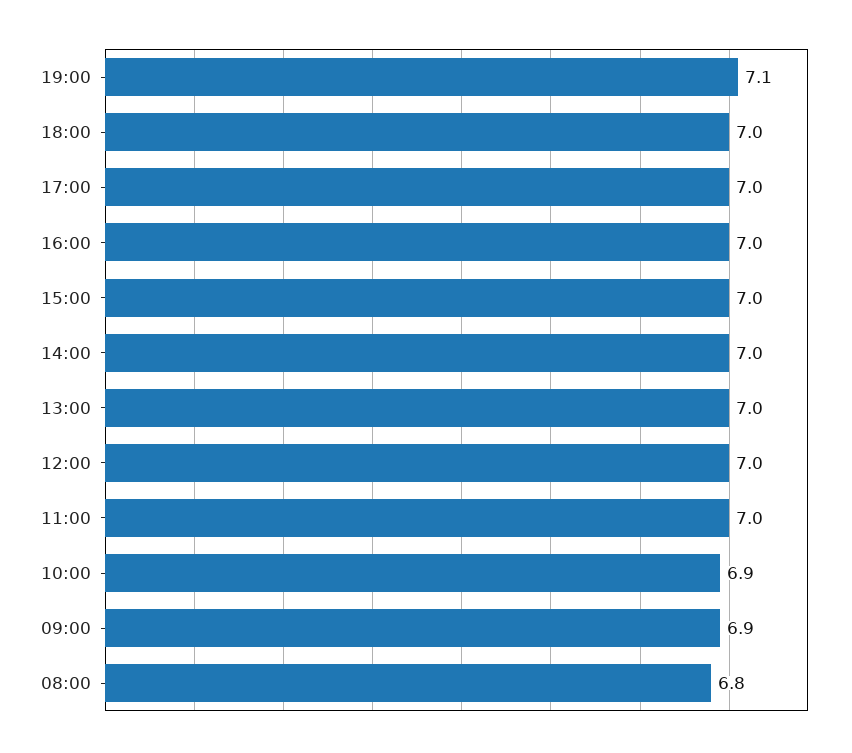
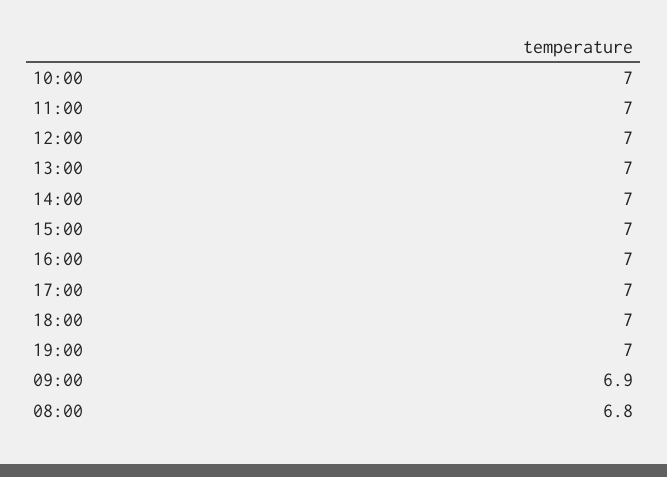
  {
-   "19:00": 7.1,
+   "19:00": 7,
    "18:00": 7,
    "17:00": 7,
    "16:00": 7,
    "15:00": 7,
    "14:00": 7,
    "13:00": 7,
    "12:00": 7,
    "11:00": 7,
-   "10:00": 6.9,
+   "10:00": 7,
    "09:00": 6.9,
    "08:00": 6.8
  }

